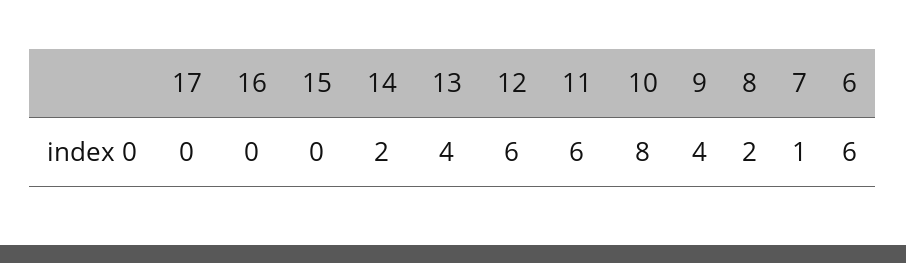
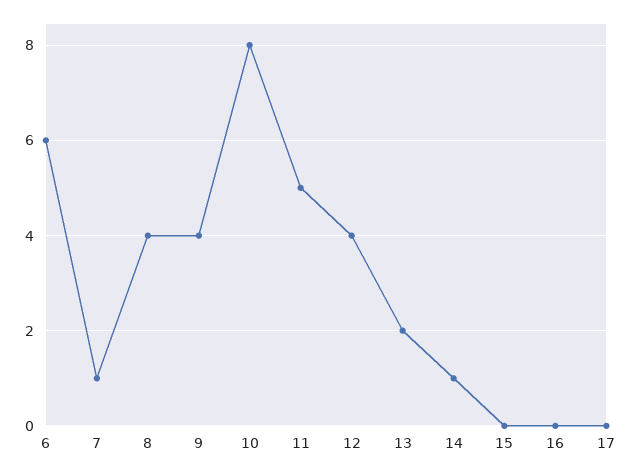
  {
    "17": 0,
    "16": 0,
    "15": 0,
-   "14": 2,
+   "14": 1,
-   "13": 4,
+   "13": 2,
-   "12": 6,
+   "12": 4,
-   "11": 6,
+   "11": 5,
    "10": 8,
    "9": 4,
-   "8": 2,
+   "8": 4,
    "7": 1,
    "6": 6
  }

